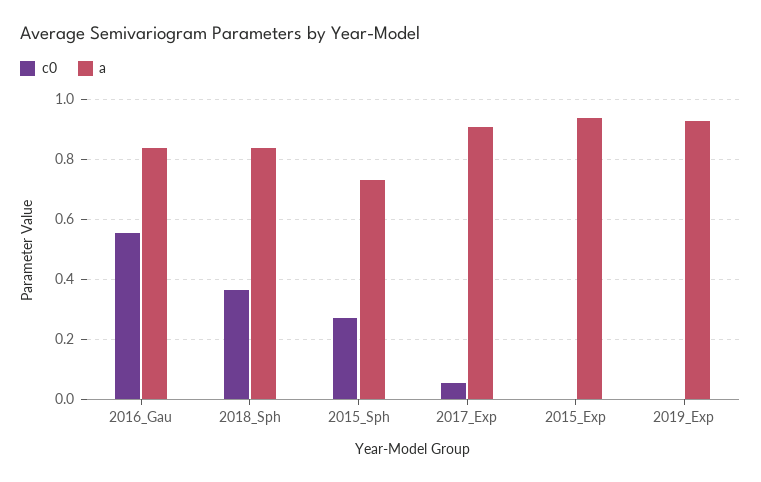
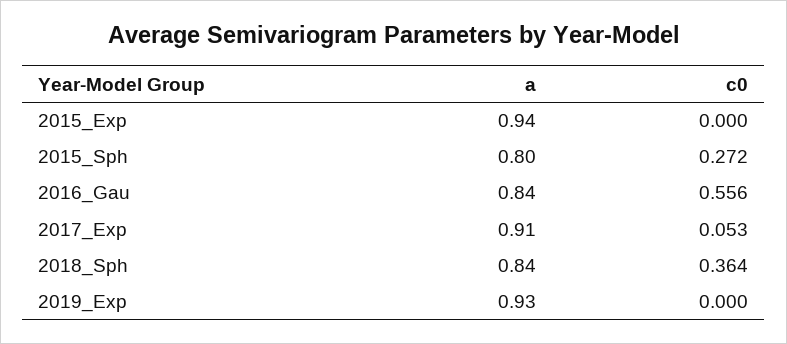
  {
    "c0": {
      "2016_Gau": 0.556,
      "2018_Sph": 0.364,
      "2015_Sph": 0.272,
      "2017_Exp": 0.053,
      "2015_Exp": 0,
      "2019_Exp": 0
    },
    "a": {
      "2016_Gau": 0.84,
      "2018_Sph": 0.84,
-     "2015_Sph": 0.725,
+     "2015_Sph": 0.8,
      "2017_Exp": 0.91,
      "2015_Exp": 0.94,
      "2019_Exp": 0.93
    }
  }

